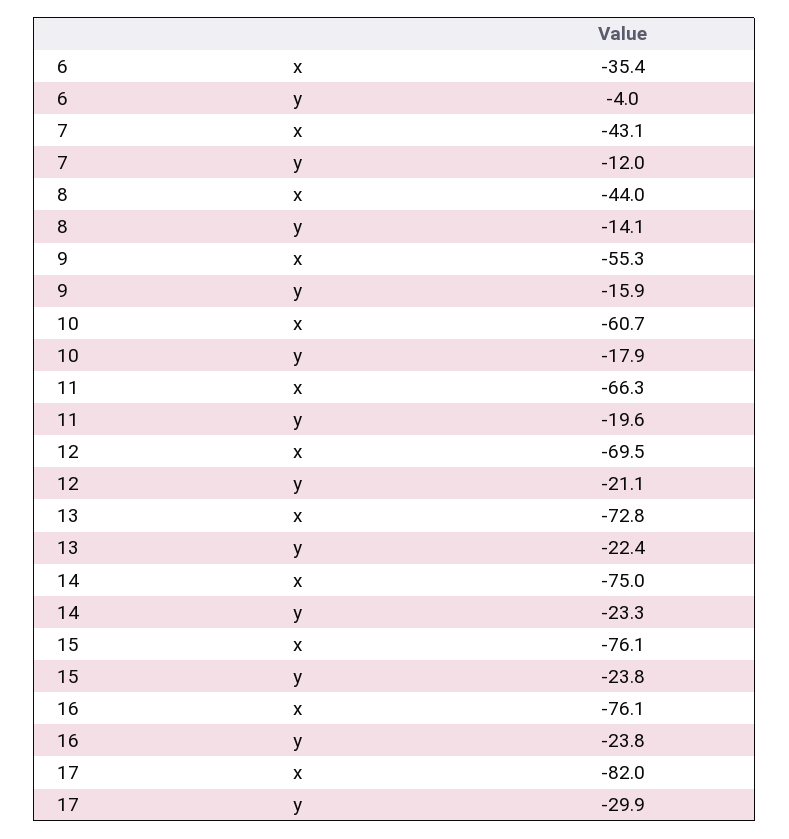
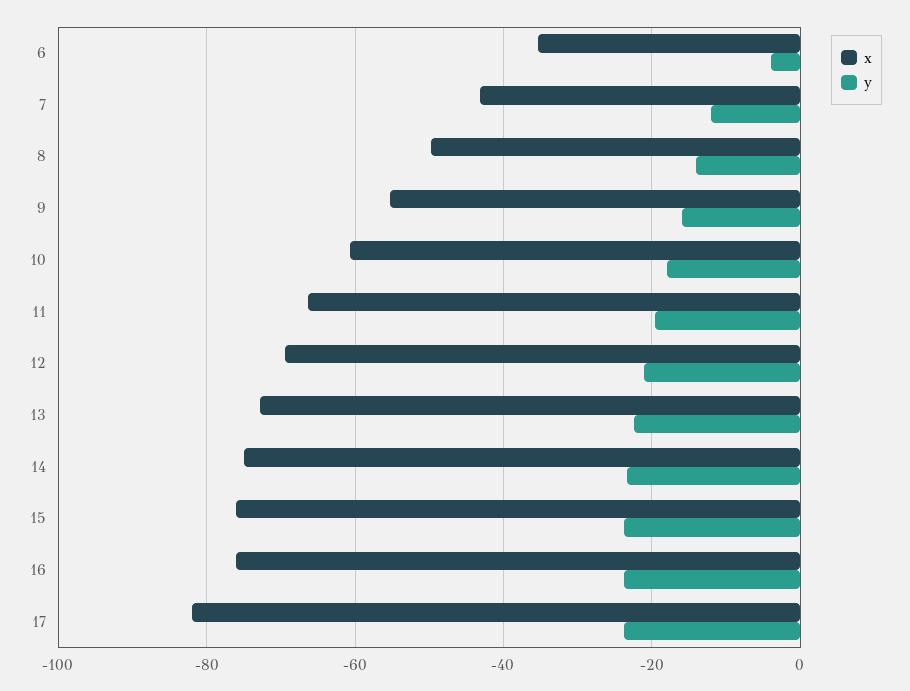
  {
    "x": {
      "6": -35.4,
      "7": -43.1,
-     "8": -44,
+     "8": -50,
      "9": -55.3,
      "10": -60.7,
      "11": -66.3,
      "12": -69.5,
      "13": -72.8,
      "14": -75,
      "15": -76.1,
      "16": -76.1,
      "17": -82
    },
    "y": {
      "6": -4,
      "7": -12,
      "8": -14.1,
      "9": -15.9,
      "10": -17.9,
      "11": -19.6,
      "12": -21.1,
      "13": -22.4,
      "14": -23.3,
      "15": -23.8,
      "16": -23.8,
-     "17": -29.9
+     "17": -24
    }
  }

